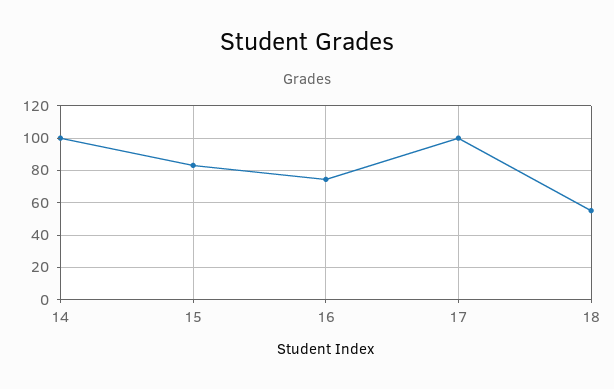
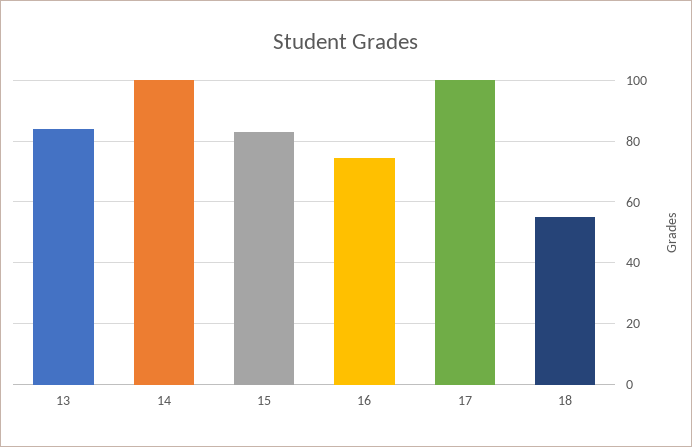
  {
    "14": 100,
    "15": 84,
    "16": 74,
    "17": 100,
-   "18": 56
+   "18": 56,
+   "13": 84
  }

